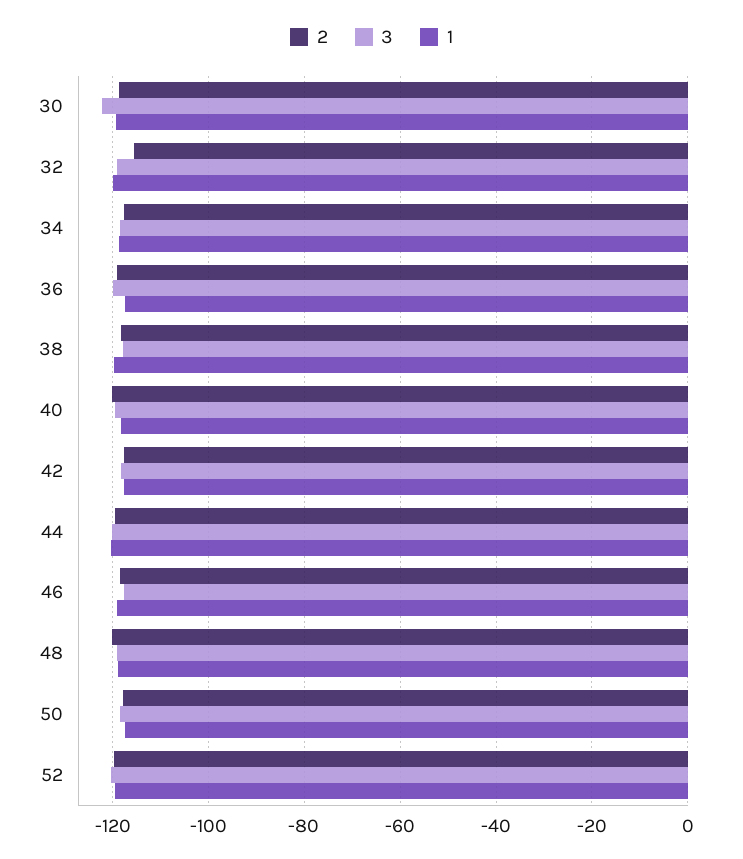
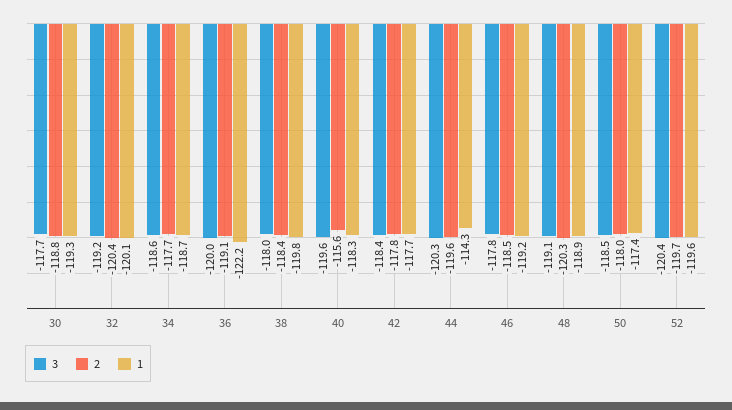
  {
    "2": {
      "30": -118.8,
-     "32": -116,
+     "32": -120.4,
      "34": -117.7,
      "36": -119.1,
      "38": -118.4,
-     "40": -120,
+     "40": -115.6,
      "42": -117.8,
      "44": -119.6,
      "46": -118.5,
      "48": -120.3,
      "50": -118,
      "52": -119.7
    },
    "3": {
-     "30": -122,
+     "30": -117.7,
      "32": -119.2,
      "34": -118.6,
      "36": -120,
      "38": -118,
      "40": -119.6,
      "42": -118.4,
      "44": -120.3,
      "46": -117.8,
      "48": -119.1,
      "50": -118.5,
      "52": -120.4
    },
    "1": {
      "30": -119.3,
      "32": -120.1,
      "34": -118.7,
-     "36": -118,
+     "36": -122.2,
      "38": -119.8,
      "40": -118.3,
      "42": -117.7,
-     "44": -120,
+     "44": -114.3,
      "46": -119.2,
      "48": -118.9,
      "50": -117.4,
      "52": -119.6
    }
  }

